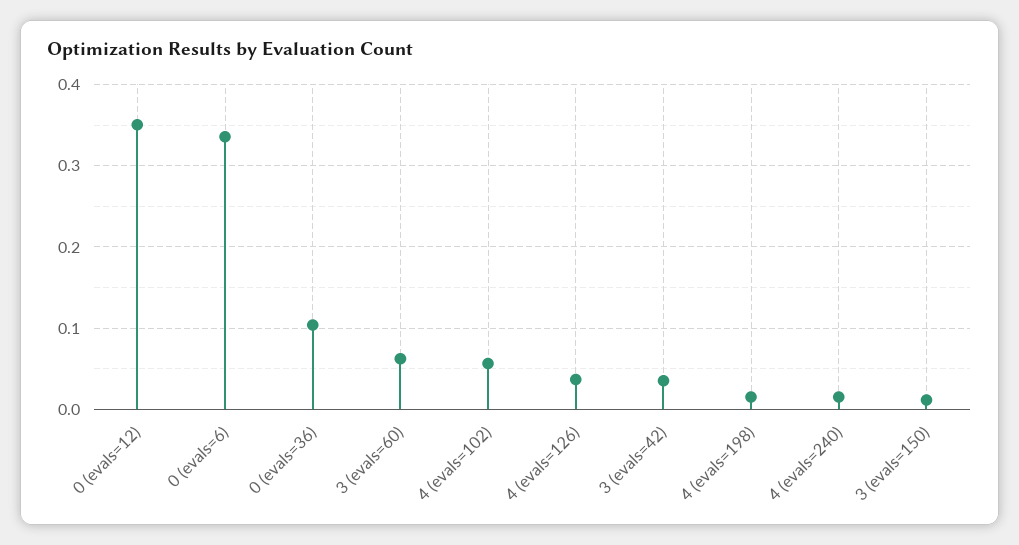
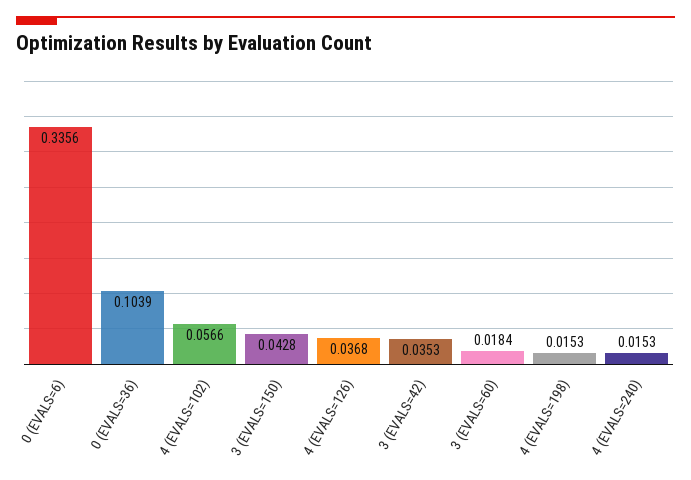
  {
-   "0 (evals=12)": 0.35,
    "0 (evals=6)": 0.3356,
    "0 (evals=36)": 0.1039,
-   "3 (evals=60)": 0.06,
+   "3 (evals=60)": 0.0184,
    "4 (evals=102)": 0.0566,
    "4 (evals=126)": 0.0368,
    "3 (evals=42)": 0.0353,
    "4 (evals=198)": 0.0153,
    "4 (evals=240)": 0.0153,
-   "3 (evals=150)": 0.01
+   "3 (evals=150)": 0.0428
  }

